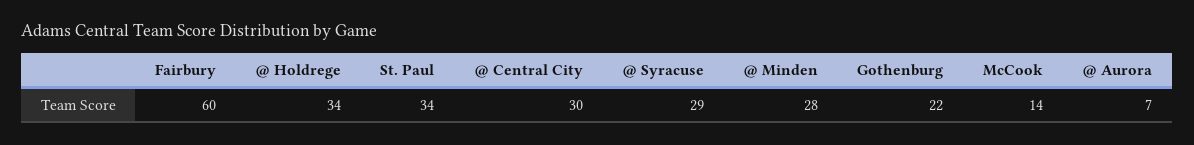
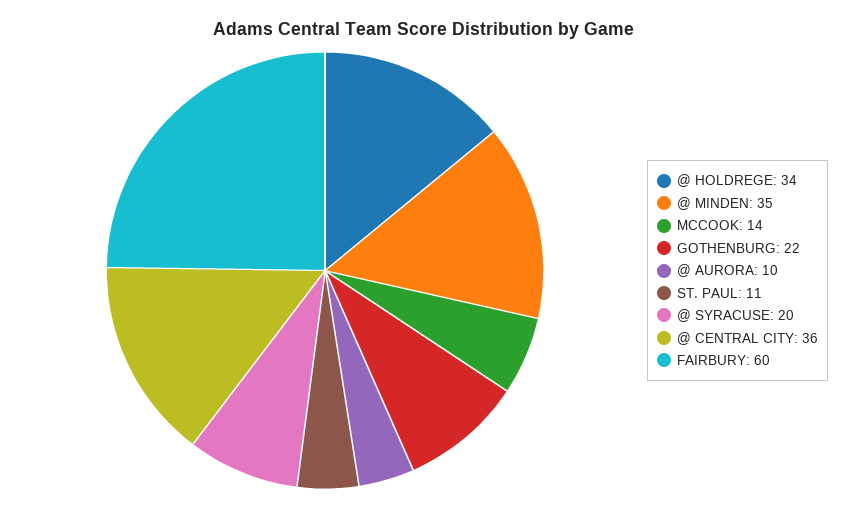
  {
    "Fairbury": 60,
    "@ Holdrege": 34,
-   "St. Paul": 34,
+   "St. Paul": 11,
-   "@ Central City": 30,
+   "@ Central City": 36,
-   "@ Syracuse": 29,
+   "@ Syracuse": 20,
-   "@ Minden": 28,
+   "@ Minden": 35,
    "Gothenburg": 22,
    "McCook": 14,
-   "@ Aurora": 7
+   "@ Aurora": 10
  }

